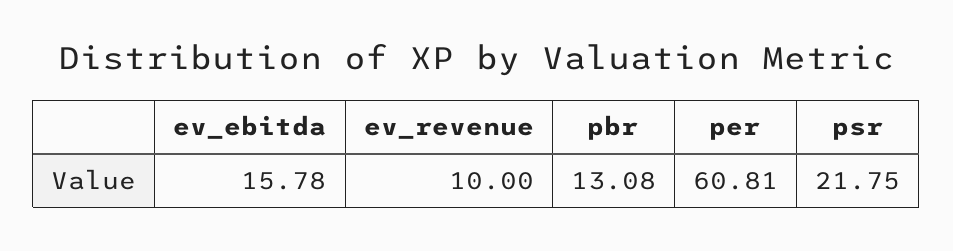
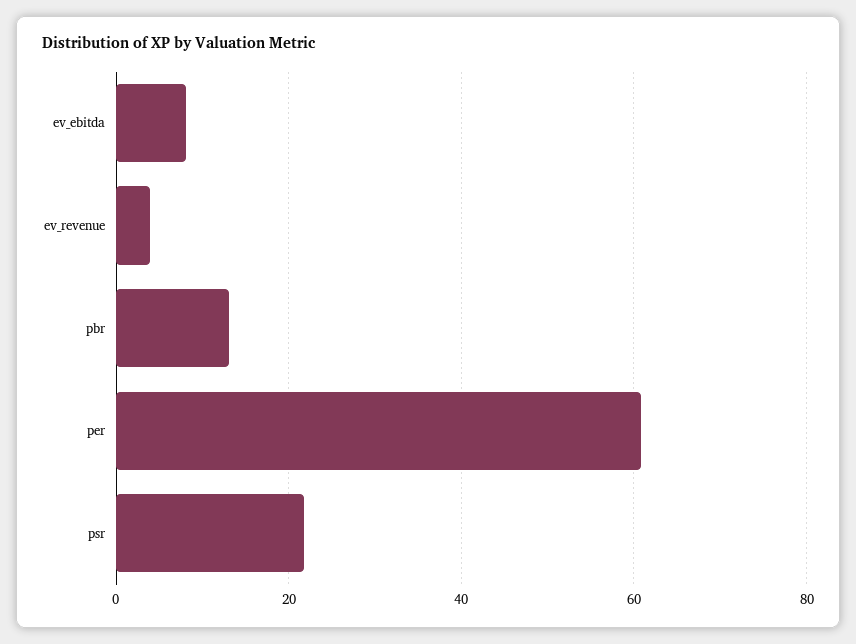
  {
-   "ev_ebitda": 15.78,
+   "ev_ebitda": 8,
-   "ev_revenue": 10,
+   "ev_revenue": 4,
    "pbr": 13.08,
    "per": 60.81,
    "psr": 21.75
  }

